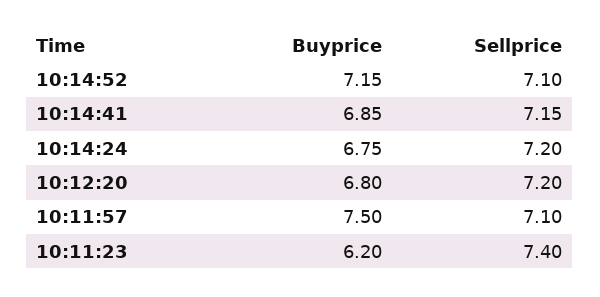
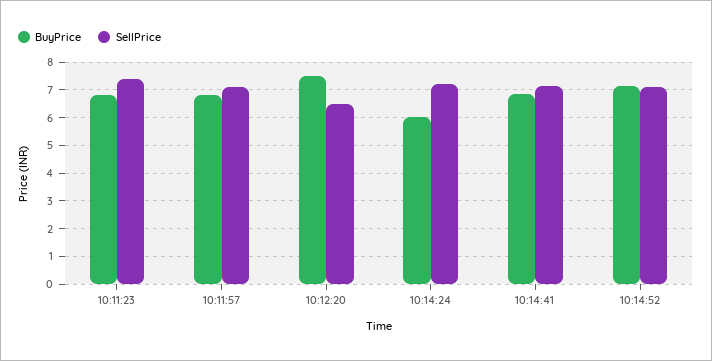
  {
    "Buyprice": {
      "10:14:52": 7.15,
      "10:14:41": 6.85,
-     "10:14:24": 6.75,
+     "10:14:24": 6,
-     "10:12:20": 6.8,
+     "10:12:20": 7.5,
-     "10:11:57": 7.5,
+     "10:11:57": 6.75,
-     "10:11:23": 6.2
+     "10:11:23": 6.75
    },
    "Sellprice": {
      "10:14:52": 7.1,
      "10:14:41": 7.15,
      "10:14:24": 7.2,
-     "10:12:20": 7.2,
+     "10:12:20": 6.5,
      "10:11:57": 7.1,
      "10:11:23": 7.4
    }
  }

